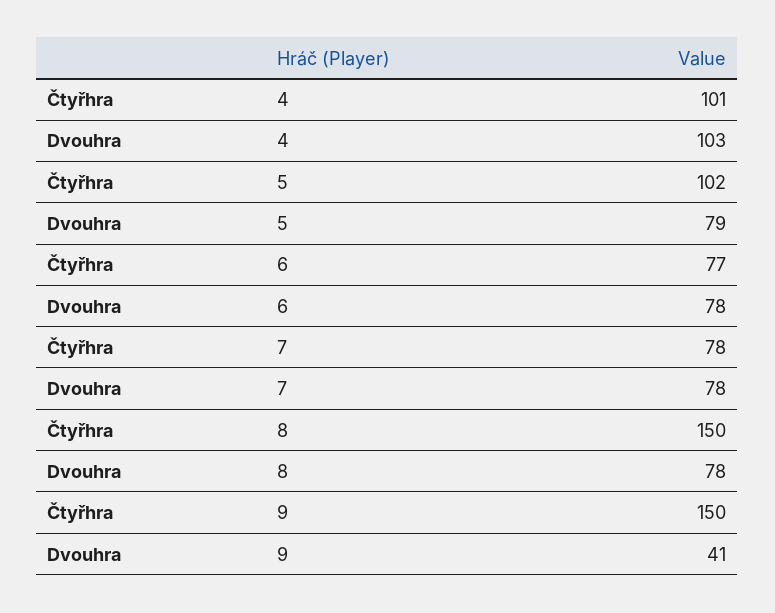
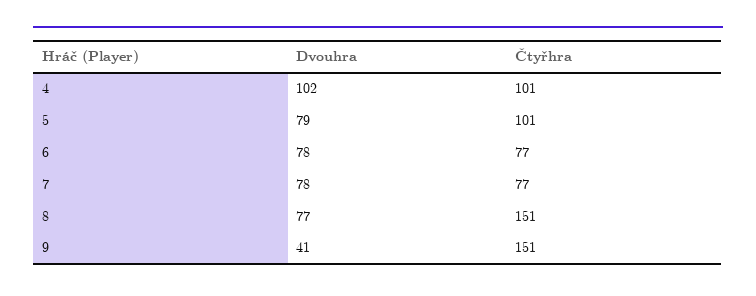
  {
    "Čtyřhra": {
      "4": 101,
-     "5": 102,
+     "5": 101,
      "6": 77,
-     "7": 78,
+     "7": 77,
-     "8": 150,
+     "8": 151,
-     "9": 150
+     "9": 151
    },
    "Dvouhra": {
-     "4": 103,
+     "4": 102,
      "5": 79,
      "6": 78,
      "7": 78,
-     "8": 78,
+     "8": 77,
      "9": 41
    }
  }

